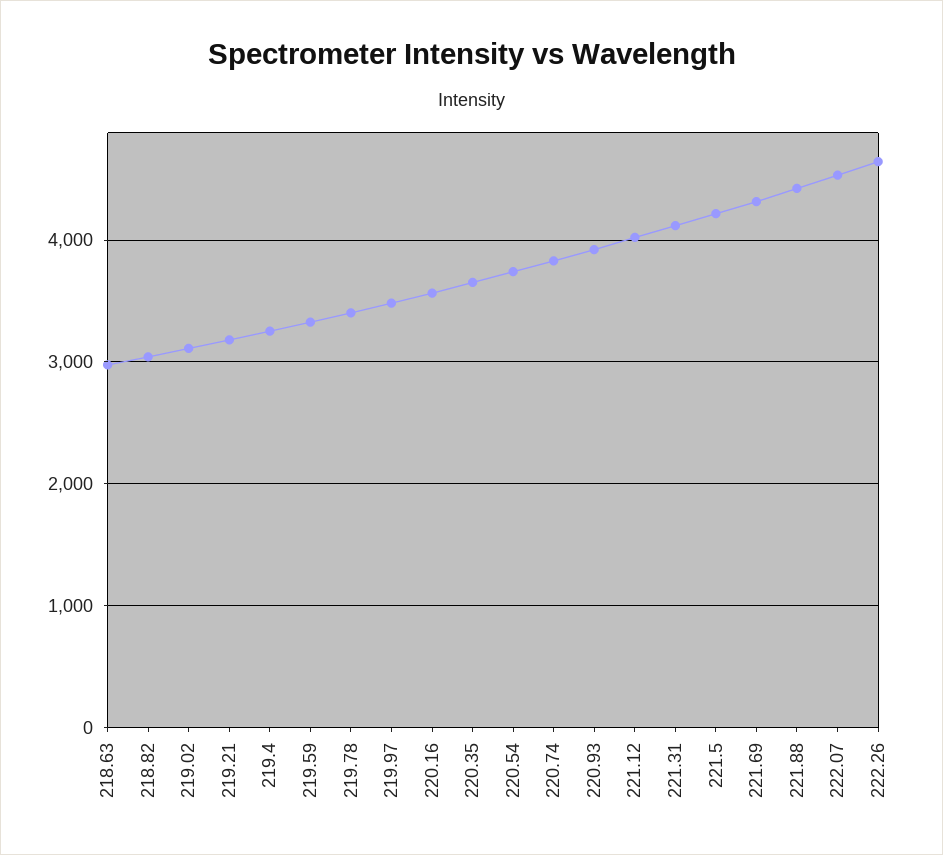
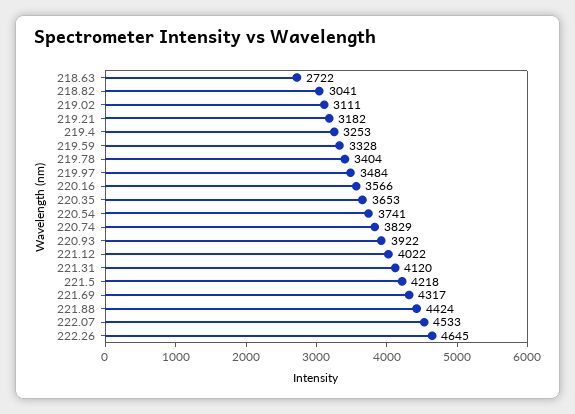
  {
-   "218.63": 3000,
+   "218.63": 2722,
    "218.82": 3041,
    "219.02": 3111,
    "219.21": 3182,
    "219.4": 3253,
    "219.59": 3328,
    "219.78": 3404,
    "219.97": 3484,
    "220.16": 3566,
    "220.35": 3653,
    "220.54": 3741,
    "220.74": 3829,
    "220.93": 3922,
    "221.12": 4022,
    "221.31": 4120,
    "221.5": 4218,
    "221.69": 4317,
    "221.88": 4424,
    "222.07": 4533,
    "222.26": 4645
  }

